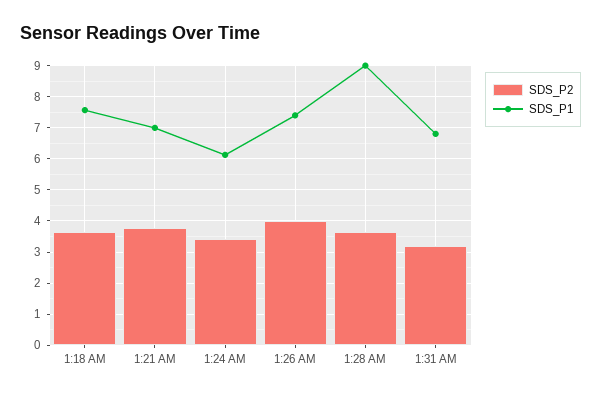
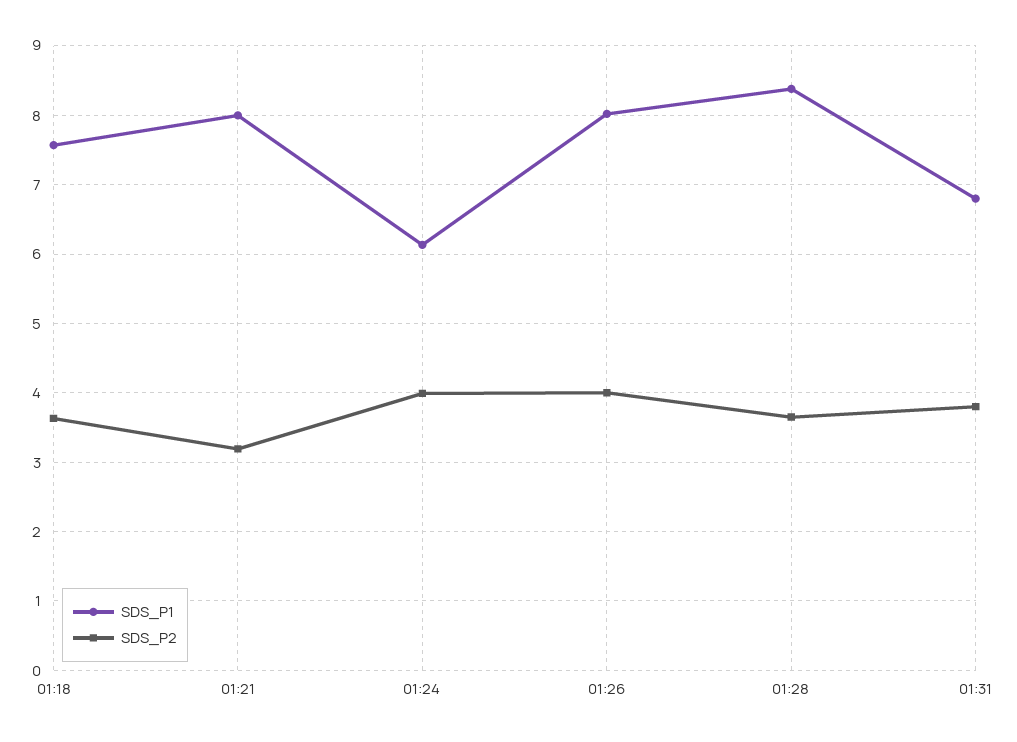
  {
    "SDS_P2": {
      "1:18 AM": 3.6,
-     "1:21 AM": 3.8,
+     "1:21 AM": 3.2,
-     "1:24 AM": 3.4,
+     "1:24 AM": 4,
      "1:26 AM": 4,
      "1:28 AM": 3.7,
-     "1:31 AM": 3.2
+     "1:31 AM": 3.8
    },
    "SDS_P1": {
      "1:18 AM": 7.6,
-     "1:21 AM": 7,
+     "1:21 AM": 8,
      "1:24 AM": 6.1,
-     "1:26 AM": 7.4,
+     "1:26 AM": 8,
-     "1:28 AM": 9,
+     "1:28 AM": 8.4,
      "1:31 AM": 6.8
    }
  }

